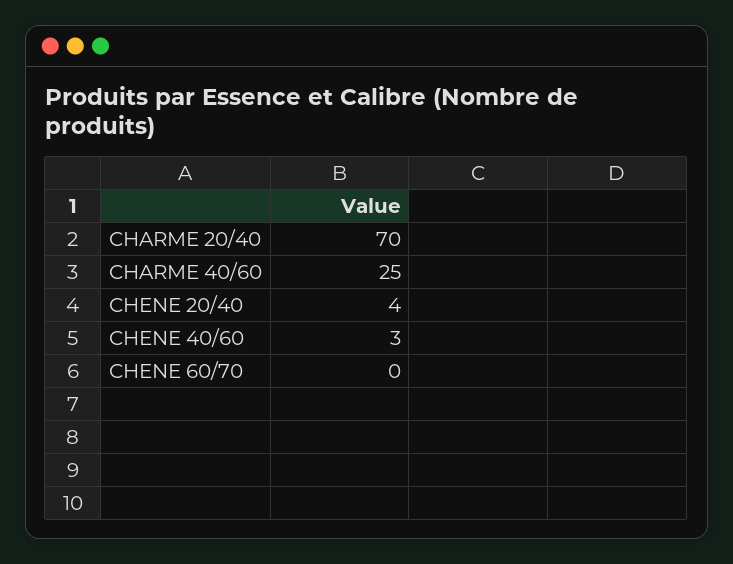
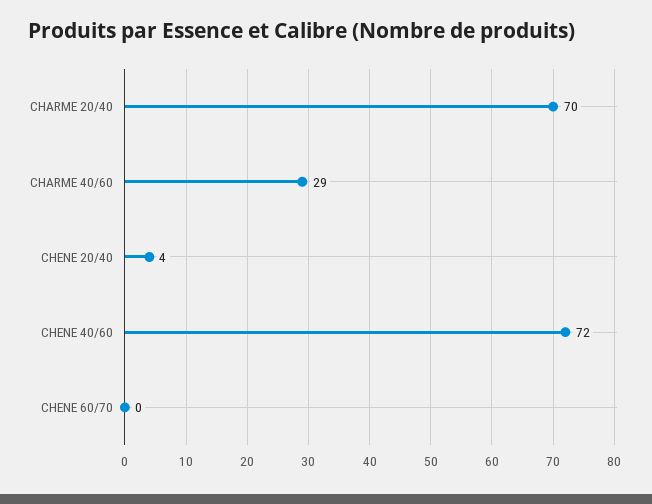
  {
    "CHARME 20/40": 70,
-   "CHARME 40/60": 25,
+   "CHARME 40/60": 29,
    "CHENE 20/40": 4,
-   "CHENE 40/60": 3,
+   "CHENE 40/60": 72,
    "CHENE 60/70": 0
  }

